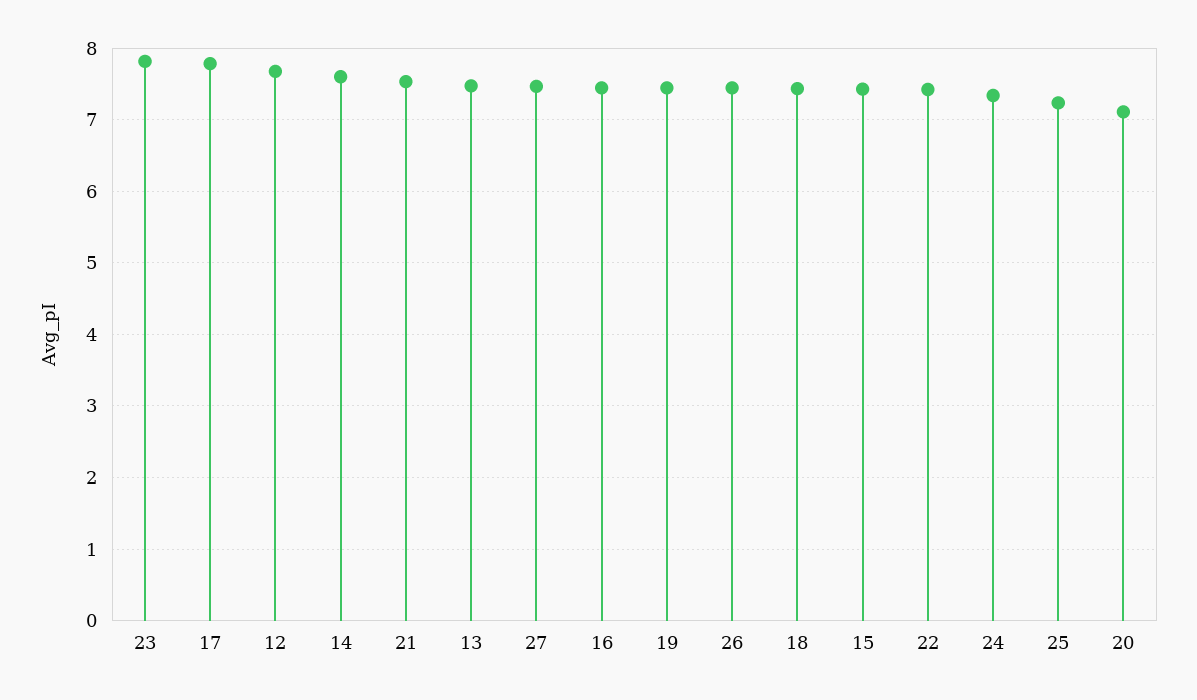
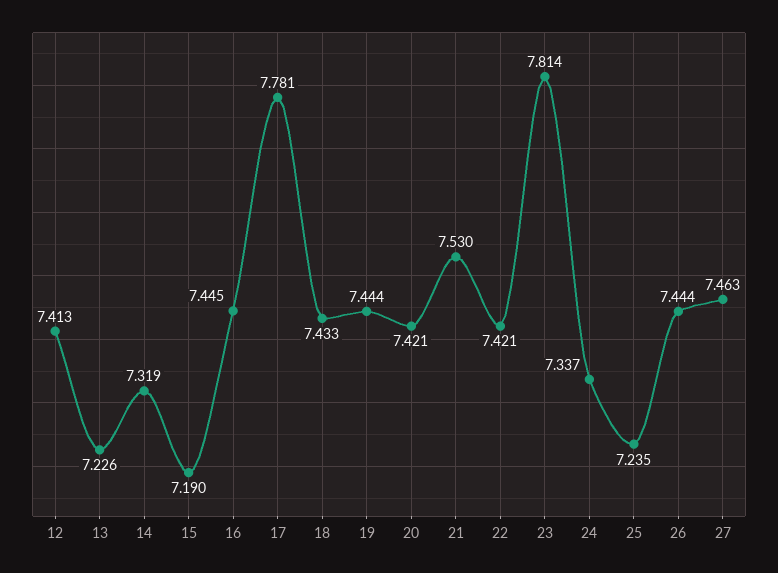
  {
    "23": 7.814,
    "17": 7.781,
-   "12": 7.7,
+   "12": 7.413,
-   "14": 7.6,
+   "14": 7.319,
    "21": 7.53,
-   "13": 7.5,
+   "13": 7.226,
    "27": 7.463,
    "16": 7.445,
    "19": 7.444,
    "26": 7.444,
    "18": 7.433,
-   "15": 7.4,
+   "15": 7.19,
    "22": 7.421,
    "24": 7.337,
    "25": 7.235,
-   "20": 7.1
+   "20": 7.421
  }

